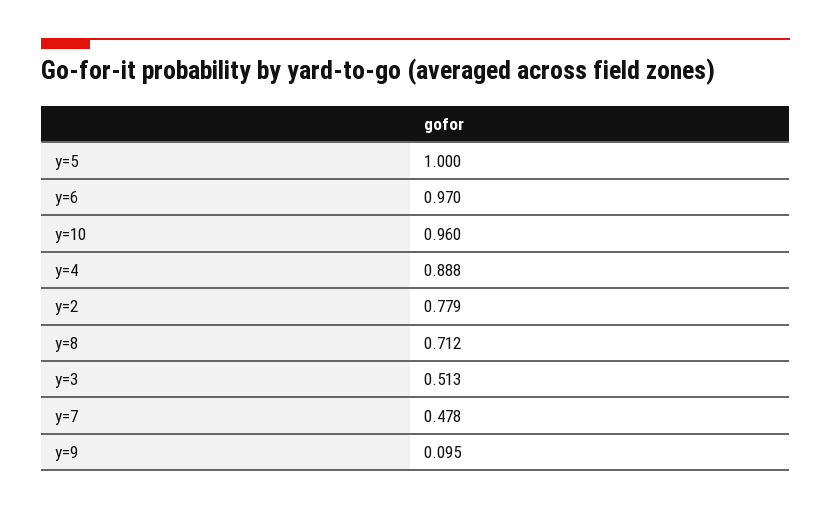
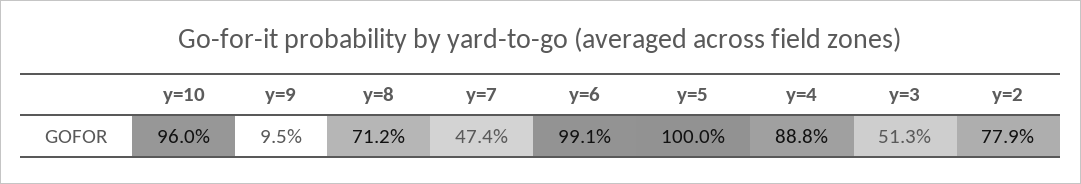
  {
    "y=5": 1,
-   "y=6": 0.97,
+   "y=6": 0.991,
    "y=10": 0.96,
    "y=4": 0.888,
    "y=2": 0.779,
    "y=8": 0.712,
    "y=3": 0.513,
-   "y=7": 0.478,
+   "y=7": 0.474,
    "y=9": 0.095
  }

